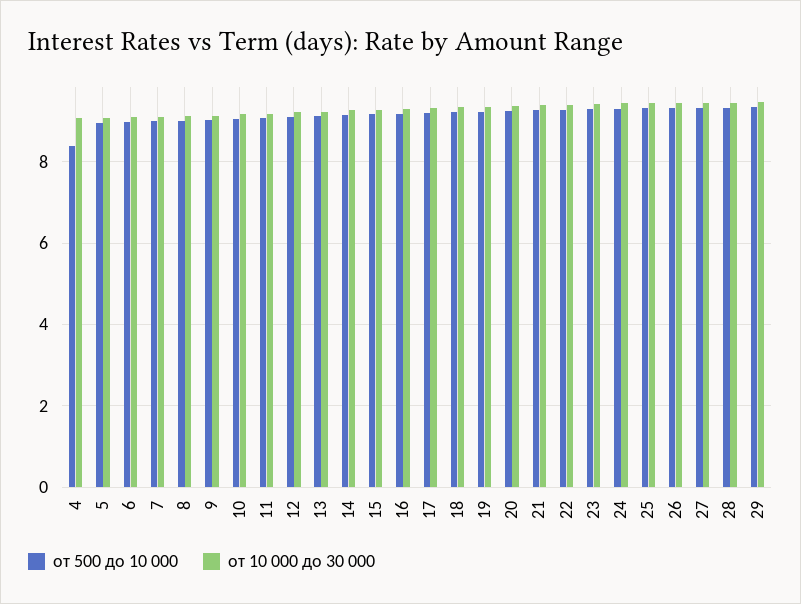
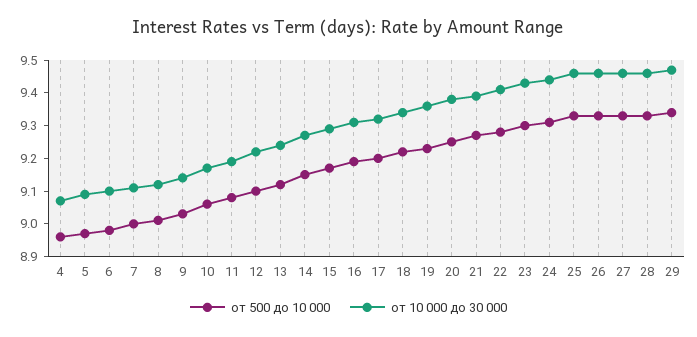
  {
    "от 500 до 10 000": {
-     "4": 8.4,
+     "4": 8.95,
      "5": 8.95,
      "6": 9,
      "7": 9,
      "8": 9,
      "9": 9.05,
      "10": 9.05,
      "11": 9.1,
      "12": 9.1,
      "13": 9.1,
      "14": 9.15,
      "15": 9.15,
      "16": 9.2,
      "17": 9.2,
      "18": 9.2,
      "19": 9.25,
      "20": 9.25,
      "21": 9.25,
      "22": 9.3,
      "23": 9.3,
      "24": 9.3,
      "25": 9.35,
      "26": 9.35,
      "27": 9.35,
      "28": 9.35,
      "29": 9.35
    },
    "от 10 000 до 30 000": {
      "4": 9.05,
      "5": 9.1,
      "6": 9.1,
      "7": 9.1,
      "8": 9.1,
      "9": 9.15,
      "10": 9.15,
      "11": 9.2,
      "12": 9.2,
      "13": 9.25,
      "14": 9.25,
      "15": 9.3,
      "16": 9.3,
      "17": 9.3,
      "18": 9.35,
      "19": 9.35,
      "20": 9.4,
      "21": 9.4,
      "22": 9.4,
      "23": 9.45,
      "24": 9.45,
      "25": 9.45,
      "26": 9.45,
      "27": 9.45,
      "28": 9.45,
      "29": 9.45
    }
  }

